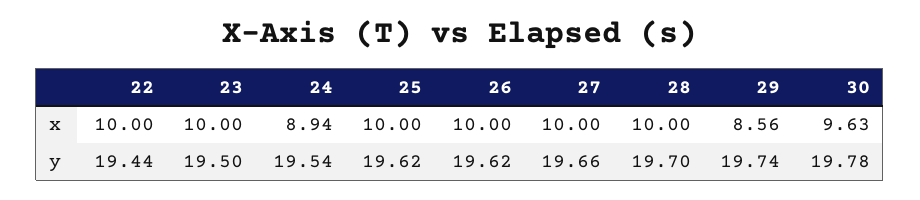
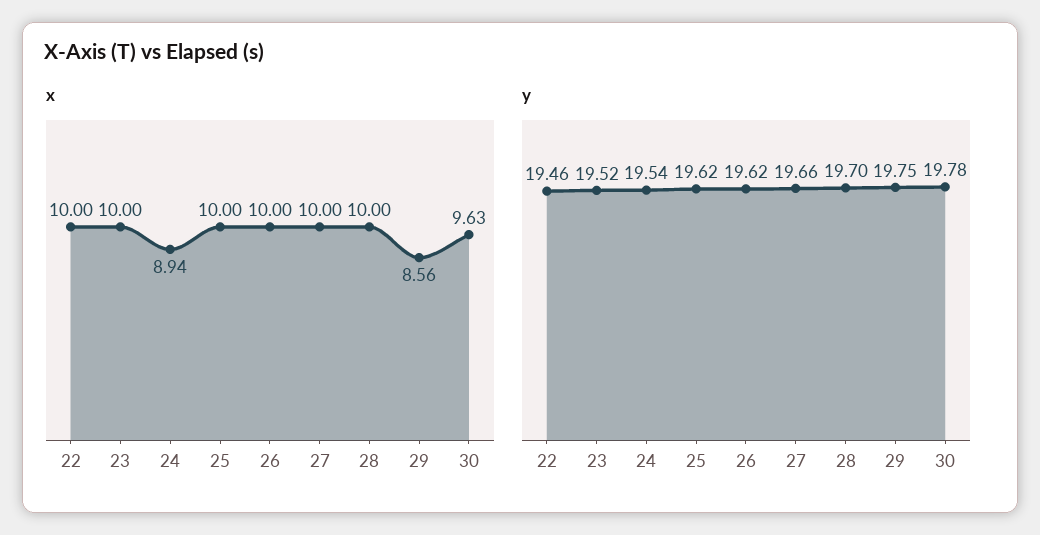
  {
    "x": {
      "22": 10,
      "23": 10,
      "24": 8.94,
      "25": 10,
      "26": 10,
      "27": 10,
      "28": 10,
      "29": 8.56,
      "30": 9.63
    },
    "y": {
-     "22": 19.44,
+     "22": 19.46,
-     "23": 19.5,
+     "23": 19.52,
      "24": 19.54,
      "25": 19.62,
      "26": 19.62,
      "27": 19.66,
      "28": 19.7,
-     "29": 19.74,
+     "29": 19.75,
      "30": 19.78
    }
  }

